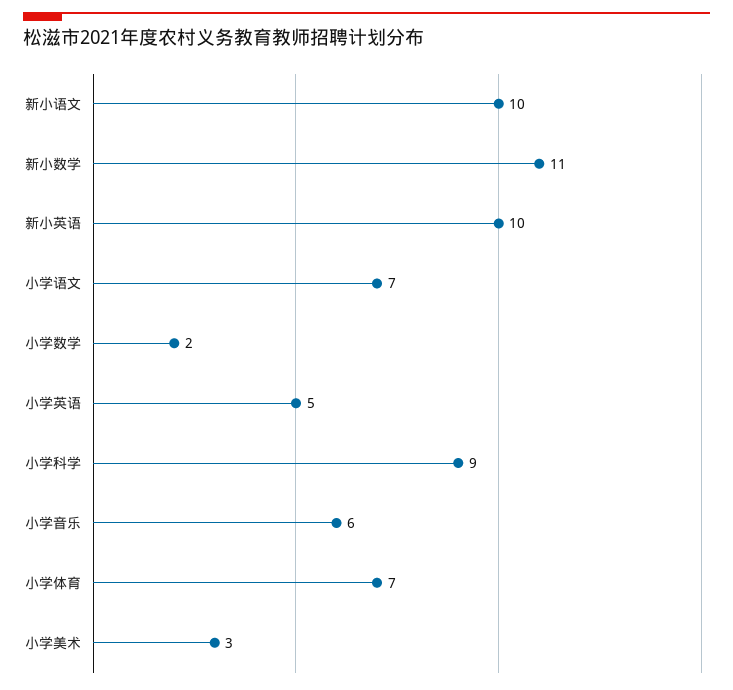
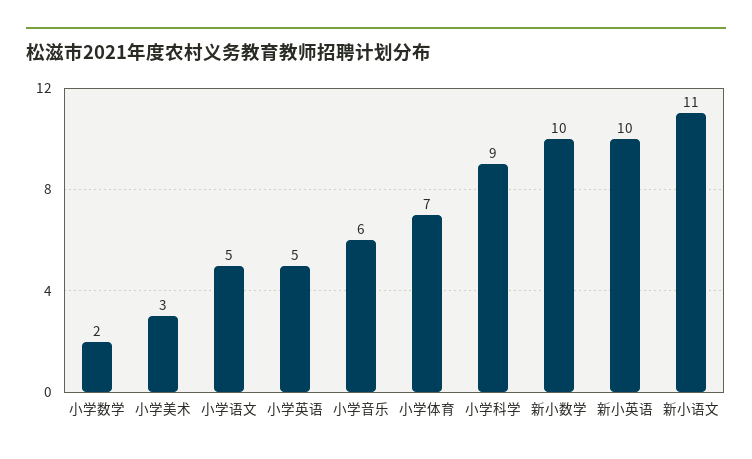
  {
-   "新小语文": 10,
+   "新小语文": 11,
-   "新小数学": 11,
+   "新小数学": 10,
    "新小英语": 10,
-   "小学语文": 7,
+   "小学语文": 5,
    "小学数学": 2,
    "小学英语": 5,
    "小学科学": 9,
    "小学音乐": 6,
    "小学体育": 7,
    "小学美术": 3
  }

